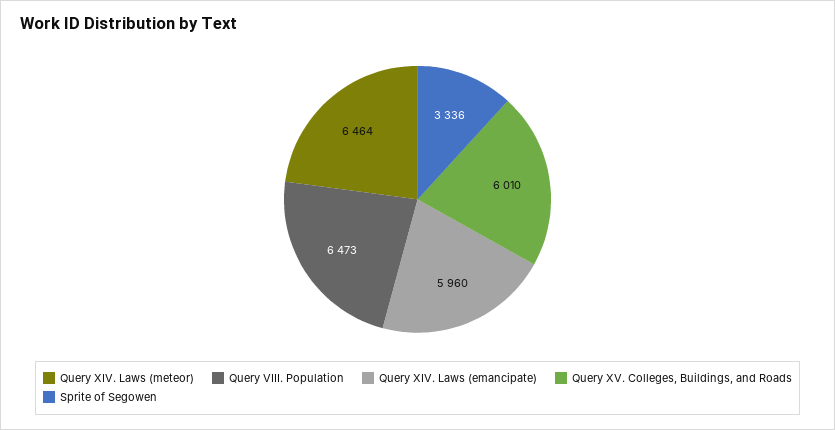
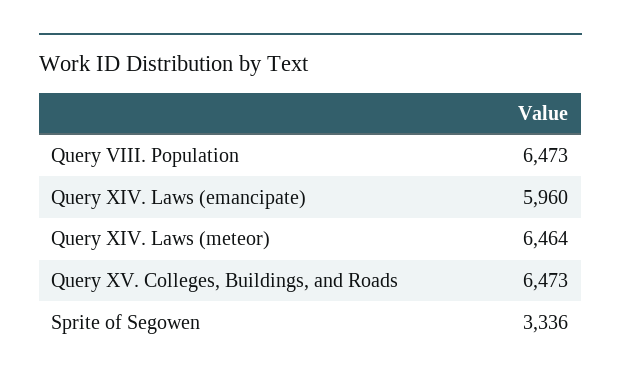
  {
    "Query XIV. Laws (meteor)": 6464,
    "Query VIII. Population": 6473,
    "Query XIV. Laws (emancipate)": 5960,
-   "Query XV. Colleges, Buildings, and Roads": 6010,
+   "Query XV. Colleges, Buildings, and Roads": 6473,
    "Sprite of Segowen": 3336
  }

